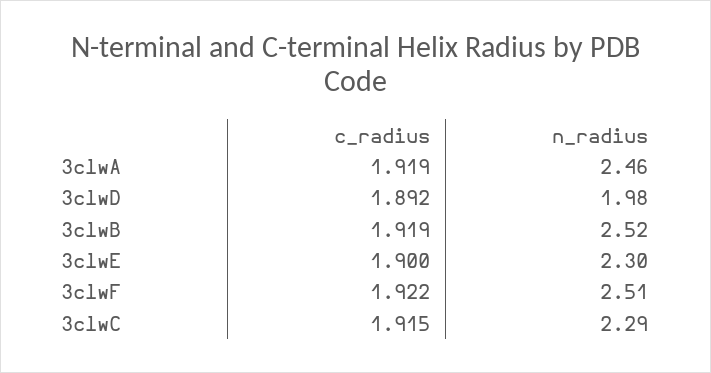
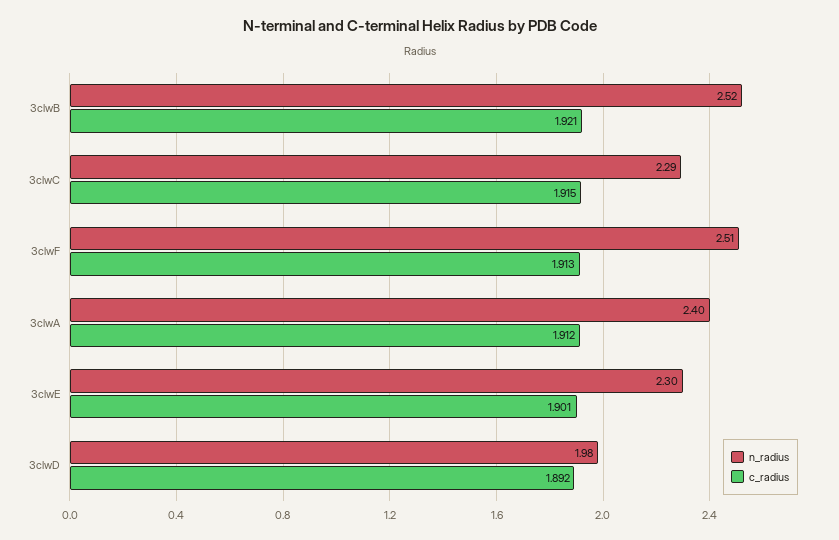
  {
    "c_radius": {
-     "3clwA": 1.919,
+     "3clwA": 1.912,
      "3clwD": 1.892,
-     "3clwB": 1.919,
+     "3clwB": 1.921,
-     "3clwE": 1.9,
+     "3clwE": 1.901,
-     "3clwF": 1.922,
+     "3clwF": 1.913,
      "3clwC": 1.915
    },
    "n_radius": {
-     "3clwA": 2.46,
+     "3clwA": 2.4,
      "3clwD": 1.98,
      "3clwB": 2.52,
      "3clwE": 2.3,
      "3clwF": 2.51,
      "3clwC": 2.29
    }
  }

